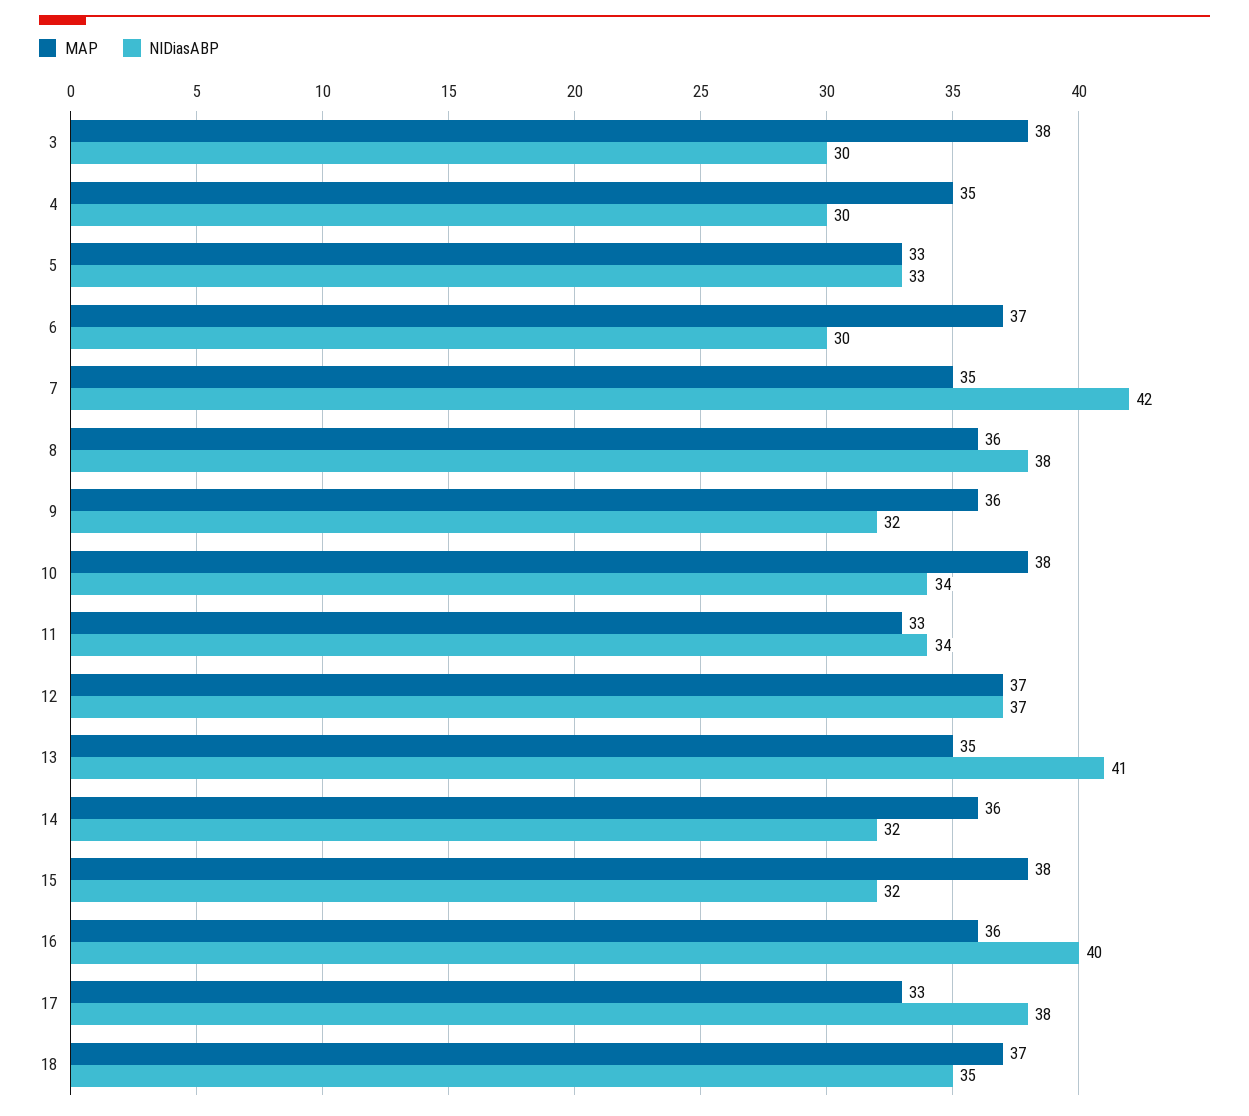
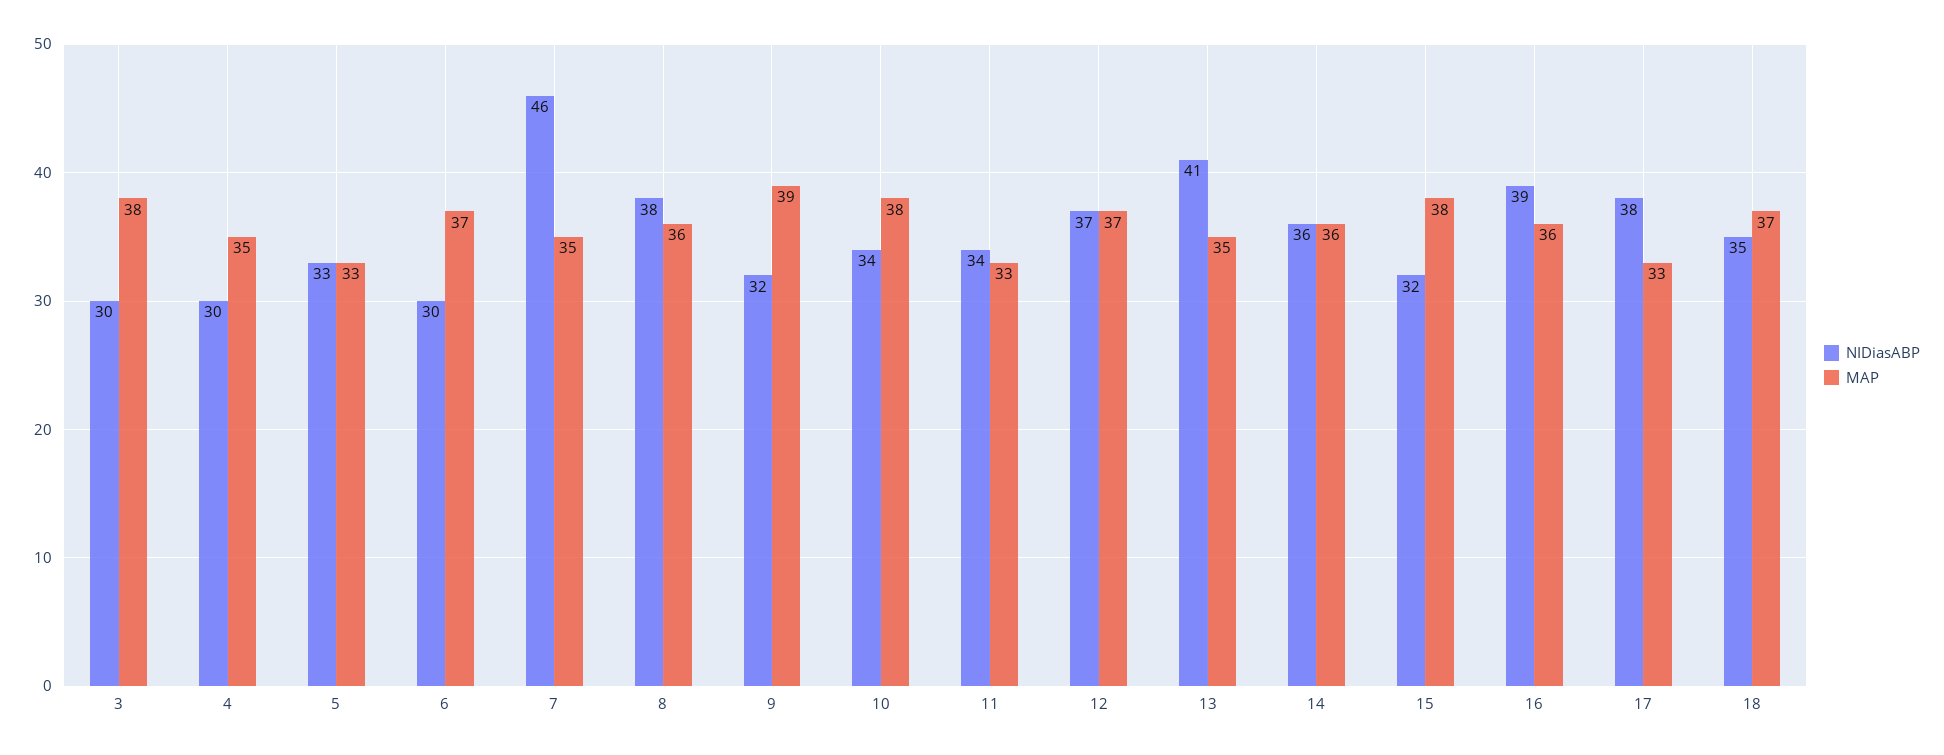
  {
    "MAP": {
      "3": 38,
      "4": 35,
      "5": 33,
      "6": 37,
      "7": 35,
      "8": 36,
-     "9": 36,
+     "9": 39,
      "10": 38,
      "11": 33,
      "12": 37,
      "13": 35,
      "14": 36,
      "15": 38,
      "16": 36,
      "17": 33,
      "18": 37
    },
    "NIDiasABP": {
      "3": 30,
      "4": 30,
      "5": 33,
      "6": 30,
-     "7": 42,
+     "7": 46,
      "8": 38,
      "9": 32,
      "10": 34,
      "11": 34,
      "12": 37,
      "13": 41,
-     "14": 32,
+     "14": 36,
      "15": 32,
-     "16": 40,
+     "16": 39,
      "17": 38,
      "18": 35
    }
  }

